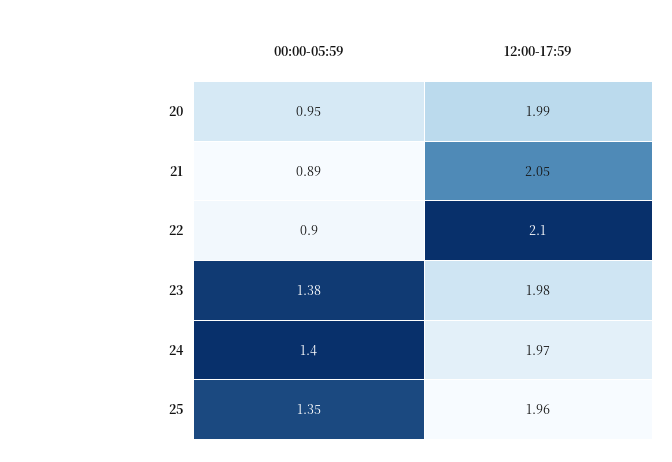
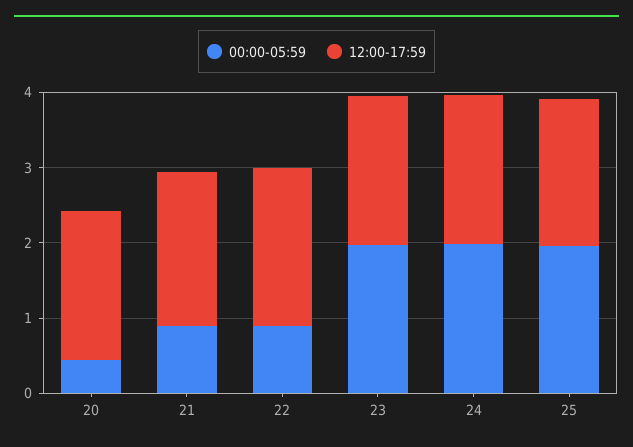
  {
    "00:00-05:59": {
-     "20": 0.95,
+     "20": 0.4,
      "21": 0.89,
      "22": 0.9,
-     "23": 1.38,
+     "23": 2,
-     "24": 1.4,
+     "24": 2,
-     "25": 1.35
+     "25": 2
    },
    "12:00-17:59": {
      "20": 1.99,
      "21": 2.05,
      "22": 2.1,
      "23": 1.98,
      "24": 1.97,
      "25": 1.96
    }
  }

